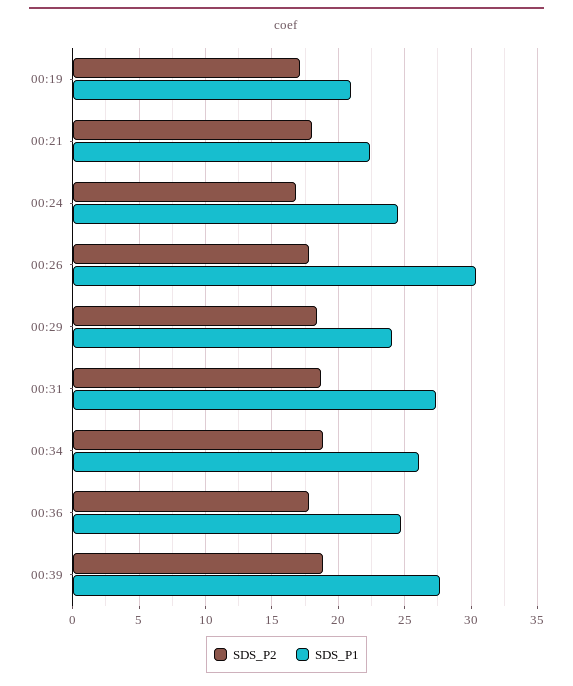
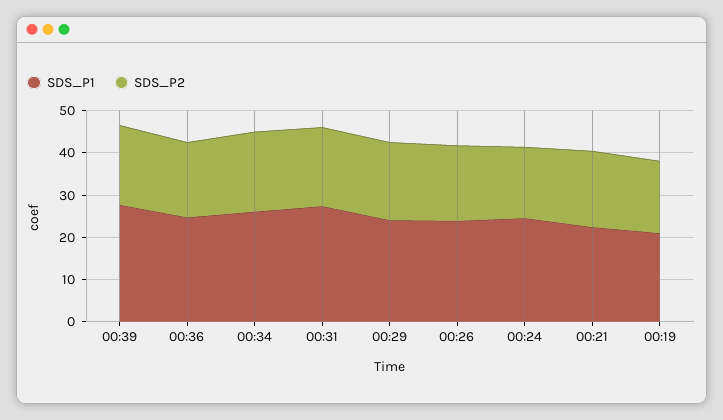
  {
    "SDS_P2": {
      "00:19": 17,
      "00:21": 18,
      "00:24": 17,
      "00:26": 18,
      "00:29": 18.5,
      "00:31": 18.5,
      "00:34": 19,
      "00:36": 18,
      "00:39": 19
    },
    "SDS_P1": {
      "00:19": 21,
      "00:21": 22.5,
      "00:24": 24.5,
-     "00:26": 30.5,
+     "00:26": 24,
      "00:29": 24,
      "00:31": 27.5,
      "00:34": 26,
      "00:36": 24.5,
      "00:39": 27.5
    }
  }

